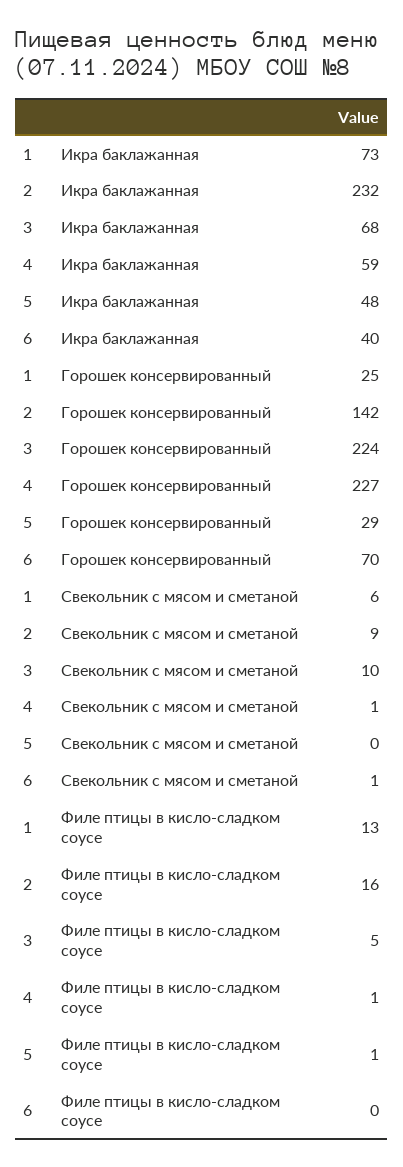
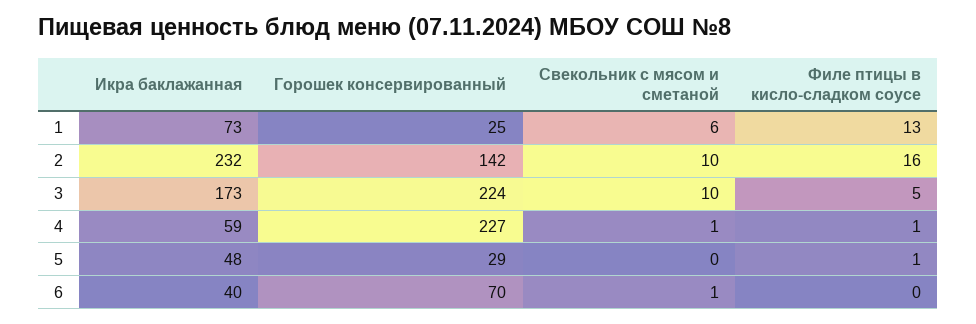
  {
    "1": {
      "Икра баклажанная": 73,
      "Горошек консервированный": 25,
      "Свекольник с мясом и сметаной": 6,
      "Филе птицы в кисло-сладком соусе": 13
    },
    "2": {
      "Икра баклажанная": 232,
      "Горошек консервированный": 142,
-     "Свекольник с мясом и сметаной": 9,
+     "Свекольник с мясом и сметаной": 10,
      "Филе птицы в кисло-сладком соусе": 16
    },
    "3": {
-     "Икра баклажанная": 68,
+     "Икра баклажанная": 173,
      "Горошек консервированный": 224,
      "Свекольник с мясом и сметаной": 10,
      "Филе птицы в кисло-сладком соусе": 5
    },
    "4": {
      "Икра баклажанная": 59,
      "Горошек консервированный": 227,
      "Свекольник с мясом и сметаной": 1,
      "Филе птицы в кисло-сладком соусе": 1
    },
    "5": {
      "Икра баклажанная": 48,
      "Горошек консервированный": 29,
      "Свекольник с мясом и сметаной": 0,
      "Филе птицы в кисло-сладком соусе": 1
    },
    "6": {
      "Икра баклажанная": 40,
      "Горошек консервированный": 70,
      "Свекольник с мясом и сметаной": 1,
      "Филе птицы в кисло-сладком соусе": 0
    }
  }

